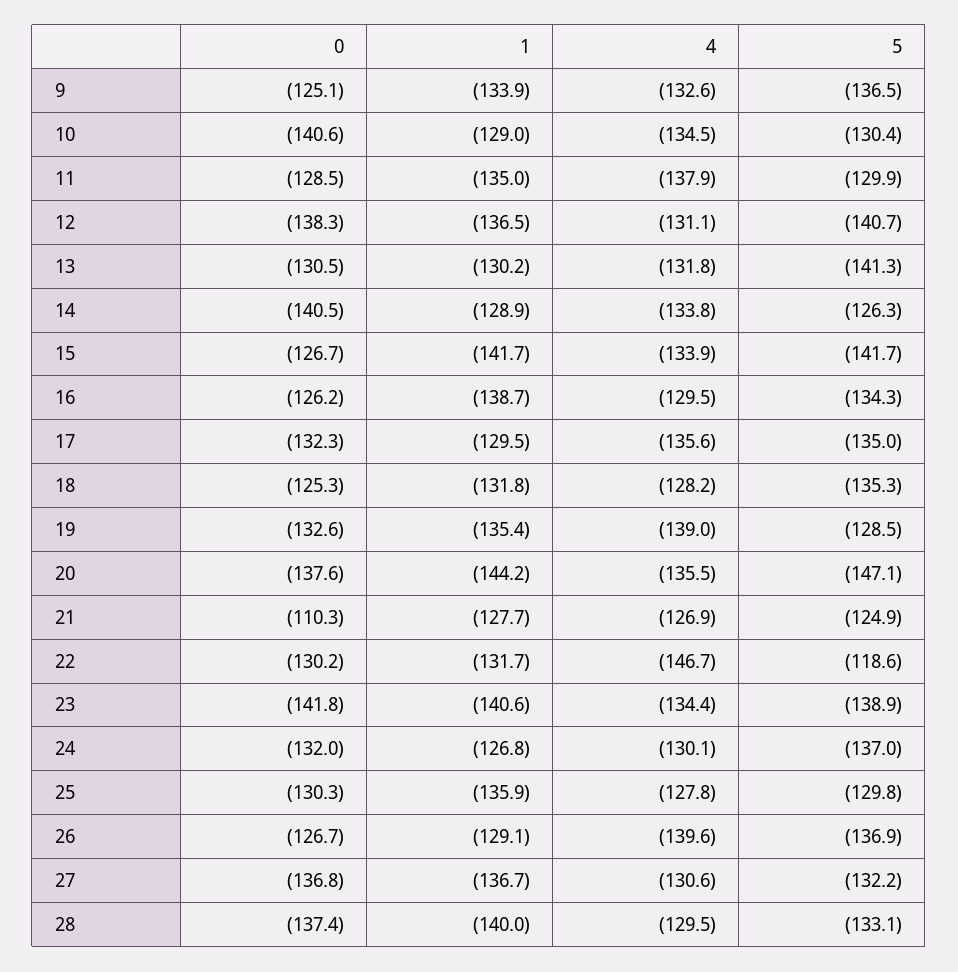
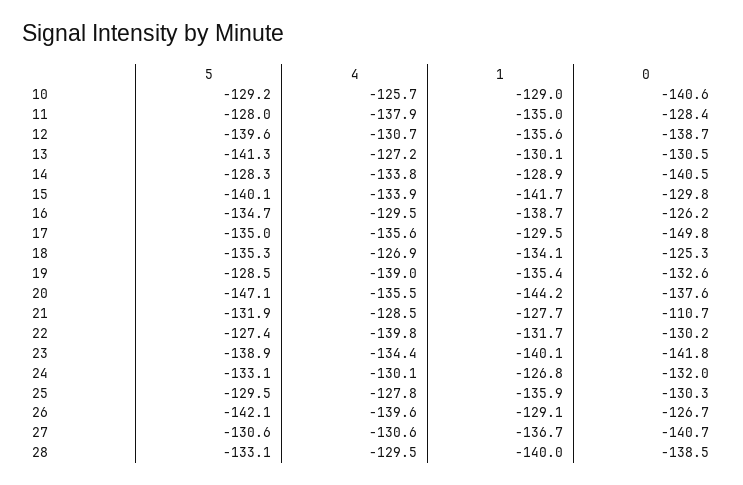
  {
    "0": {
-     "9": -125.1,
      "10": -140.6,
-     "11": -128.5,
+     "11": -128.4,
-     "12": -138.3,
+     "12": -138.7,
      "13": -130.5,
      "14": -140.5,
-     "15": -126.7,
+     "15": -129.8,
      "16": -126.2,
-     "17": -132.3,
+     "17": -149.8,
      "18": -125.3,
      "19": -132.6,
      "20": -137.6,
-     "21": -110.3,
+     "21": -110.7,
      "22": -130.2,
      "23": -141.8,
      "24": -132,
      "25": -130.3,
      "26": -126.7,
-     "27": -136.8,
+     "27": -140.7,
-     "28": -137.4
+     "28": -138.5
    },
    "1": {
-     "9": -133.9,
      "10": -129,
      "11": -135,
-     "12": -136.5,
+     "12": -135.6,
-     "13": -130.2,
+     "13": -130.1,
      "14": -128.9,
      "15": -141.7,
      "16": -138.7,
      "17": -129.5,
-     "18": -131.8,
+     "18": -134.1,
      "19": -135.4,
      "20": -144.2,
      "21": -127.7,
      "22": -131.7,
-     "23": -140.6,
+     "23": -140.1,
      "24": -126.8,
      "25": -135.9,
      "26": -129.1,
      "27": -136.7,
      "28": -140
    },
    "4": {
-     "9": -132.6,
-     "10": -134.5,
+     "10": -125.7,
      "11": -137.9,
-     "12": -131.1,
+     "12": -130.7,
-     "13": -131.8,
+     "13": -127.2,
      "14": -133.8,
      "15": -133.9,
      "16": -129.5,
      "17": -135.6,
-     "18": -128.2,
+     "18": -126.9,
      "19": -139,
      "20": -135.5,
-     "21": -126.9,
+     "21": -128.5,
-     "22": -146.7,
+     "22": -139.8,
      "23": -134.4,
      "24": -130.1,
      "25": -127.8,
      "26": -139.6,
      "27": -130.6,
      "28": -129.5
    },
    "5": {
-     "9": -136.5,
-     "10": -130.4,
+     "10": -129.2,
-     "11": -129.9,
+     "11": -128,
-     "12": -140.7,
+     "12": -139.6,
      "13": -141.3,
-     "14": -126.3,
+     "14": -128.3,
-     "15": -141.7,
+     "15": -140.1,
-     "16": -134.3,
+     "16": -134.7,
      "17": -135,
      "18": -135.3,
      "19": -128.5,
      "20": -147.1,
-     "21": -124.9,
+     "21": -131.9,
-     "22": -118.6,
+     "22": -127.4,
      "23": -138.9,
-     "24": -137,
+     "24": -133.1,
-     "25": -129.8,
+     "25": -129.5,
-     "26": -136.9,
+     "26": -142.1,
-     "27": -132.2,
+     "27": -130.6,
      "28": -133.1
    }
  }

